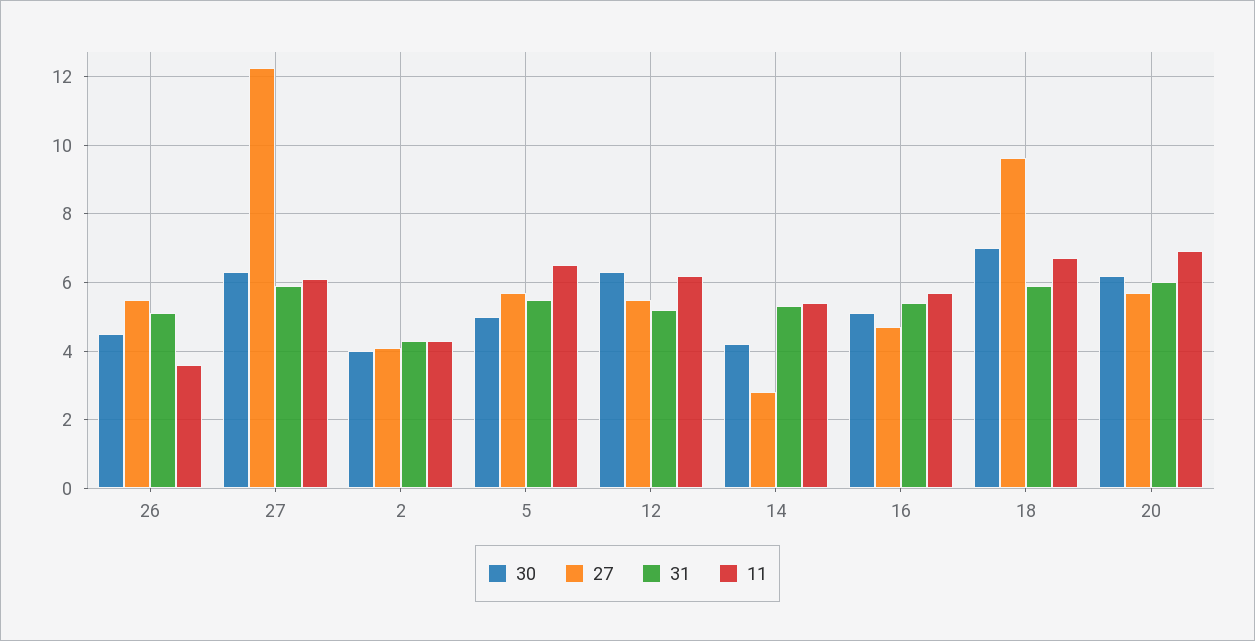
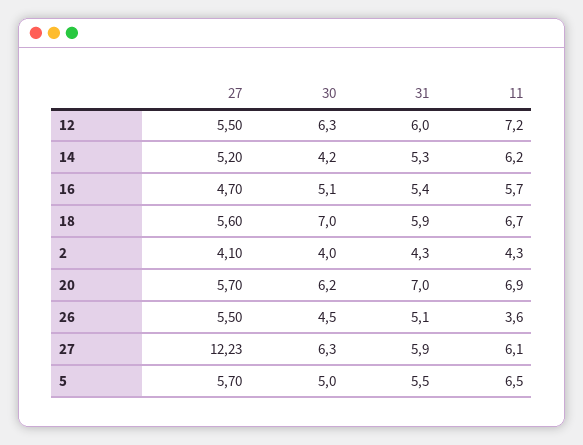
  {
    "30": {
      "26": 4.5,
      "27": 6.3,
      "2": 4,
      "5": 5,
      "12": 6.3,
      "14": 4.2,
      "16": 5.1,
      "18": 7,
      "20": 6.2
    },
    "27": {
      "26": 5.5,
      "27": 12.23,
      "2": 4.1,
      "5": 5.7,
      "12": 5.5,
-     "14": 2.8,
+     "14": 5.2,
      "16": 4.7,
-     "18": 9.6,
+     "18": 5.6,
      "20": 5.7
    },
    "31": {
      "26": 5.1,
      "27": 5.9,
      "2": 4.3,
      "5": 5.5,
-     "12": 5.2,
+     "12": 6,
      "14": 5.3,
      "16": 5.4,
      "18": 5.9,
-     "20": 6
+     "20": 7
    },
    "11": {
      "26": 3.6,
      "27": 6.1,
      "2": 4.3,
      "5": 6.5,
-     "12": 6.2,
+     "12": 7.2,
-     "14": 5.4,
+     "14": 6.2,
      "16": 5.7,
      "18": 6.7,
      "20": 6.9
    }
  }

